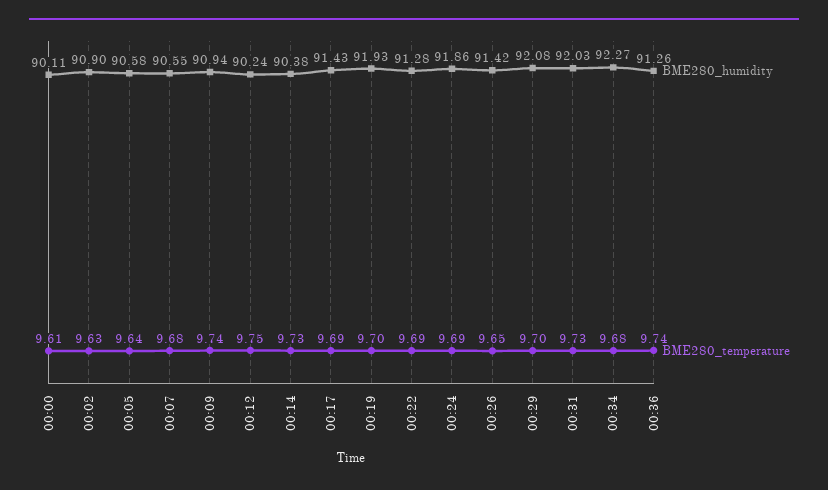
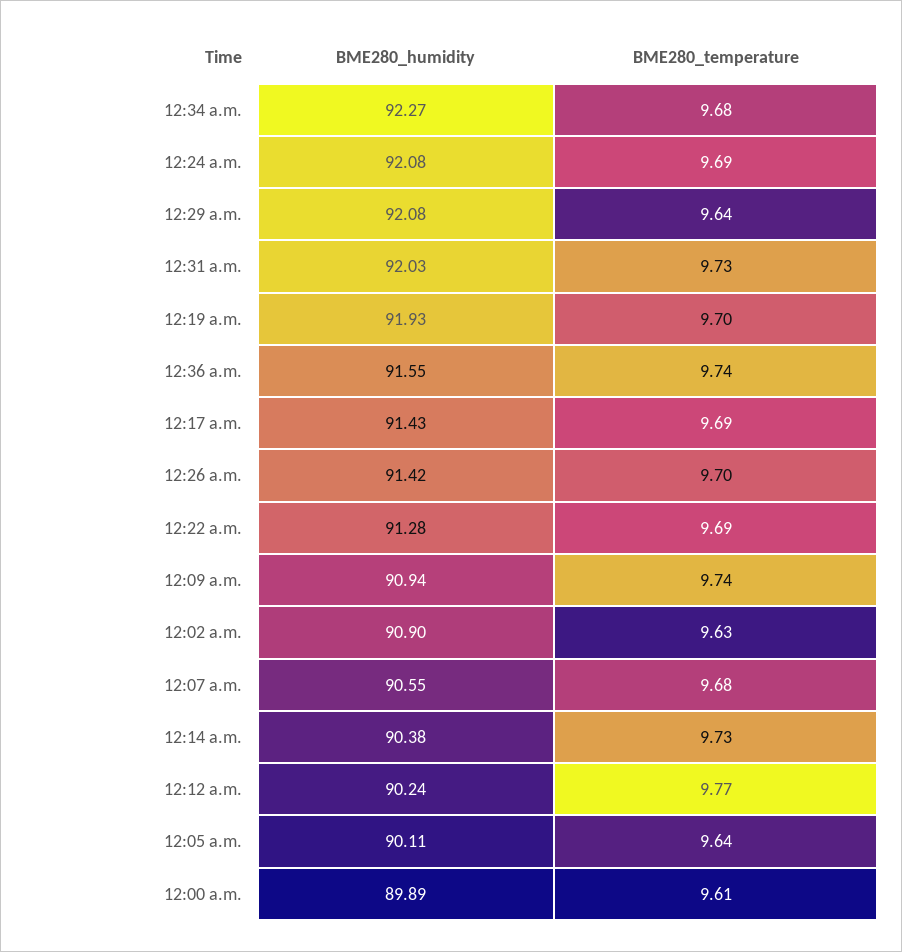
  {
    "BME280_humidity": {
-     "00:00": 90.11,
+     "00:00": 89.89,
      "00:02": 90.9,
-     "00:05": 90.58,
+     "00:05": 90.11,
      "00:07": 90.55,
      "00:09": 90.94,
      "00:12": 90.24,
      "00:14": 90.38,
      "00:17": 91.43,
      "00:19": 91.93,
      "00:22": 91.28,
-     "00:24": 91.86,
+     "00:24": 92.08,
      "00:26": 91.42,
      "00:29": 92.08,
      "00:31": 92.03,
      "00:34": 92.27,
-     "00:36": 91.26
+     "00:36": 91.55
    },
    "BME280_temperature": {
      "00:00": 9.61,
      "00:02": 9.63,
      "00:05": 9.64,
      "00:07": 9.68,
      "00:09": 9.74,
-     "00:12": 9.75,
+     "00:12": 9.77,
      "00:14": 9.73,
      "00:17": 9.69,
      "00:19": 9.7,
      "00:22": 9.69,
      "00:24": 9.69,
-     "00:26": 9.65,
+     "00:26": 9.7,
-     "00:29": 9.7,
+     "00:29": 9.64,
      "00:31": 9.73,
      "00:34": 9.68,
      "00:36": 9.74
    }
  }

